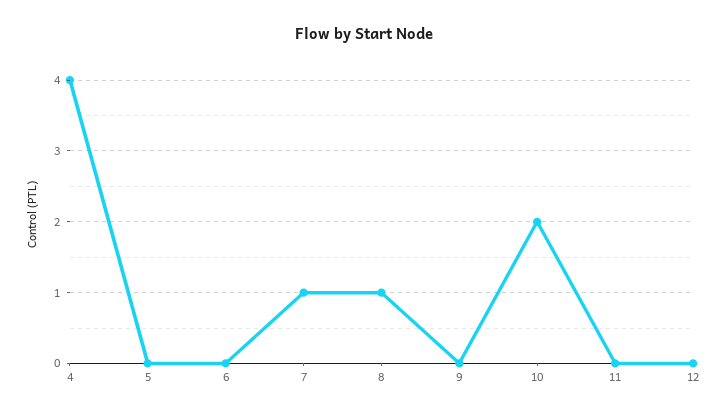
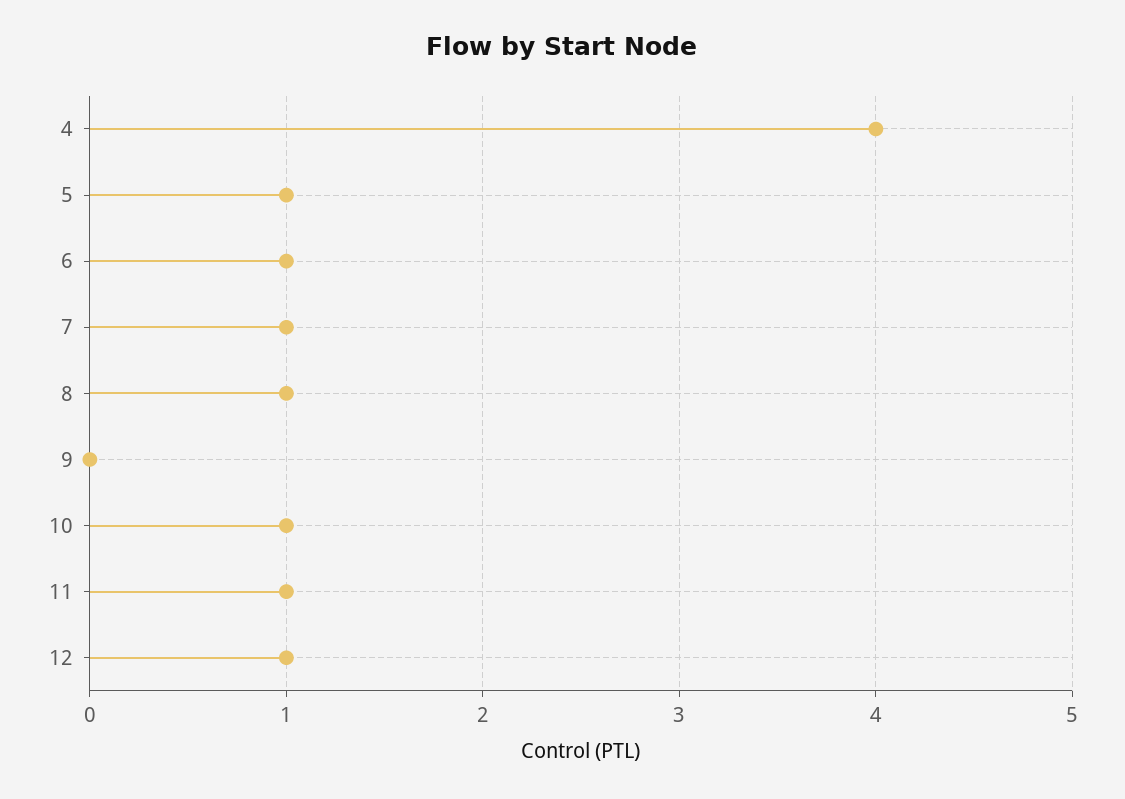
  {
    "4": 4,
-   "5": 0,
+   "5": 1,
-   "6": 0,
+   "6": 1,
    "7": 1,
    "8": 1,
    "9": 0,
-   "10": 2,
+   "10": 1,
-   "11": 0,
+   "11": 1,
-   "12": 0
+   "12": 1
  }

